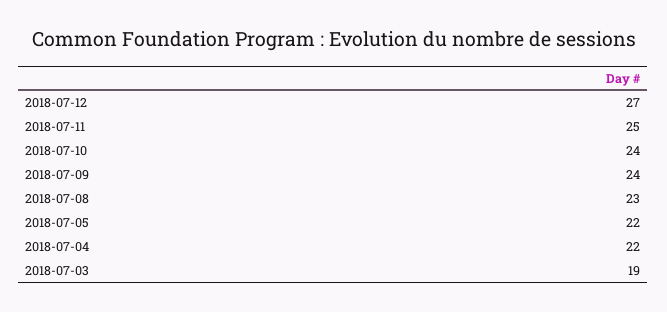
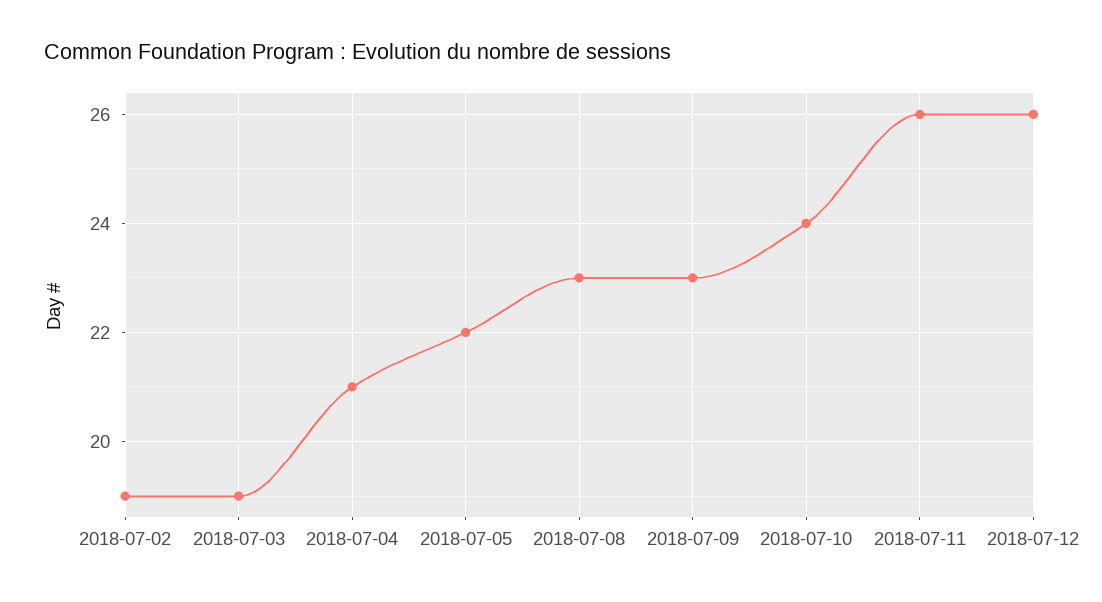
  {
-   "2018-07-12": 27,
+   "2018-07-12": 26,
-   "2018-07-11": 25,
+   "2018-07-11": 26,
    "2018-07-10": 24,
-   "2018-07-09": 24,
+   "2018-07-09": 23,
    "2018-07-08": 23,
    "2018-07-05": 22,
-   "2018-07-04": 22,
+   "2018-07-04": 21,
-   "2018-07-03": 19
+   "2018-07-03": 19,
+   "2018-07-02": 19
  }

